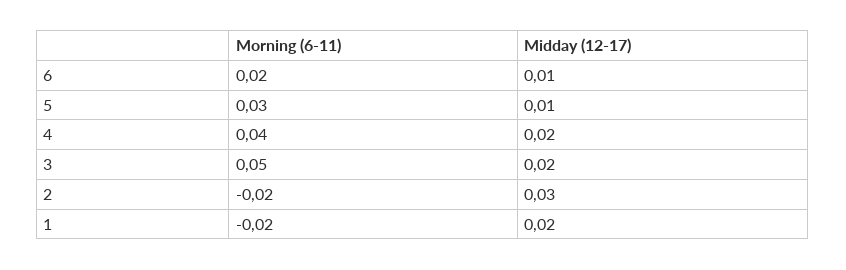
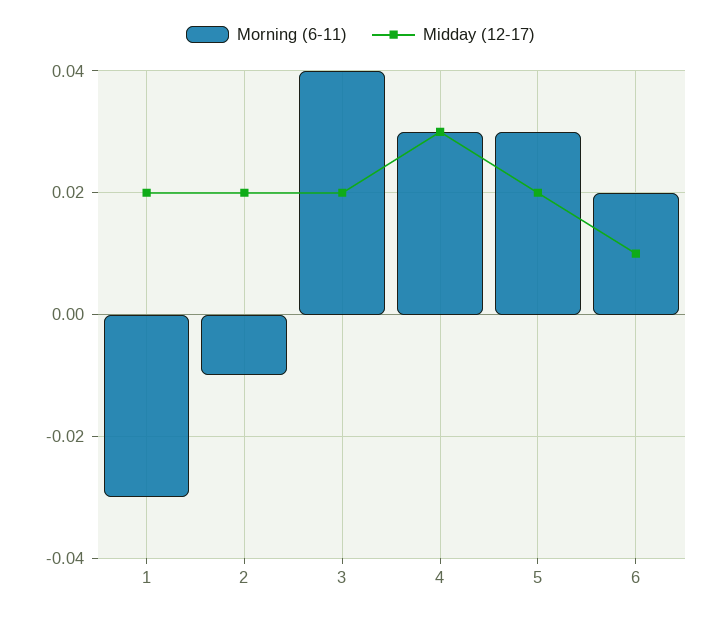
  {
    "Morning (6-11)": {
      "6": 0.02,
      "5": 0.03,
-     "4": 0.04,
+     "4": 0.03,
-     "3": 0.05,
+     "3": 0.04,
-     "2": -0.02,
+     "2": -0.01,
-     "1": -0.02
+     "1": -0.03
    },
    "Midday (12-17)": {
      "6": 0.01,
-     "5": 0.01,
+     "5": 0.02,
-     "4": 0.02,
+     "4": 0.03,
      "3": 0.02,
-     "2": 0.03,
+     "2": 0.02,
      "1": 0.02
    }
  }

